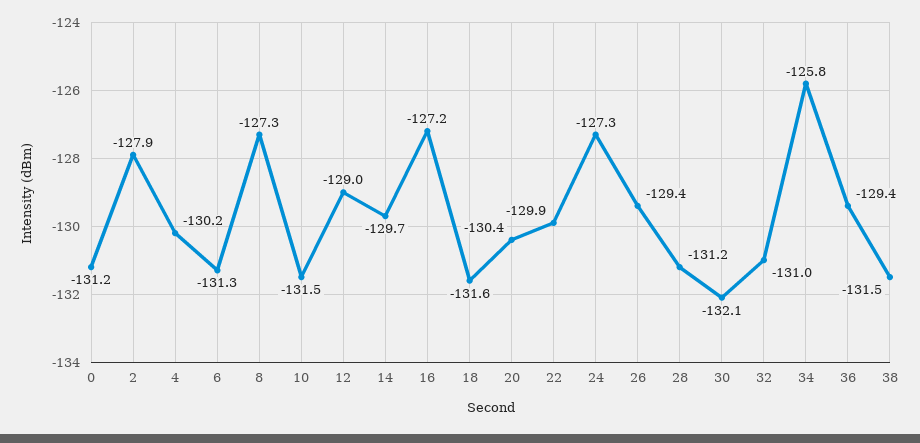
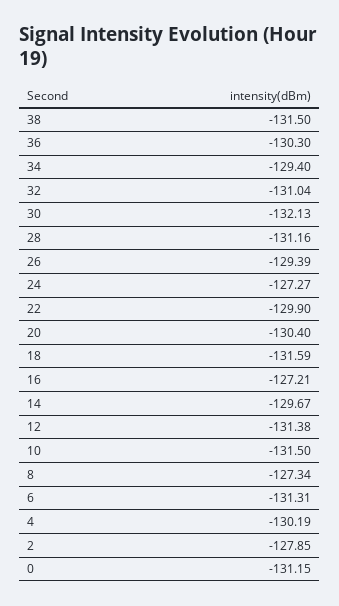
  {
    "0": -131.15,
    "2": -127.85,
    "4": -130.19,
    "6": -131.31,
    "8": -127.34,
    "10": -131.5,
-   "12": -129,
+   "12": -131.38,
    "14": -129.67,
    "16": -127.21,
    "18": -131.59,
    "20": -130.4,
    "22": -129.9,
    "24": -127.27,
    "26": -129.39,
    "28": -131.16,
    "30": -132.13,
    "32": -131.04,
-   "34": -125.8,
+   "34": -129.4,
-   "36": -129.4,
+   "36": -130.3,
    "38": -131.5
  }

